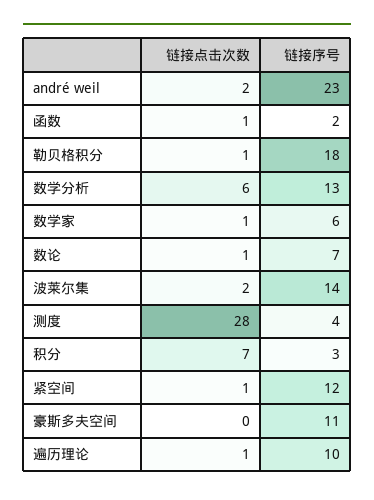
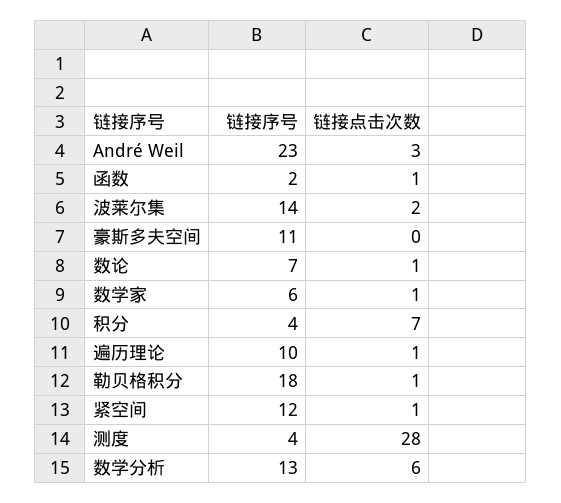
  {
    "链接点击次数": {
-     "andré weil": 2,
+     "andré weil": 3,
      "函数": 1,
      "勒贝格积分": 1,
      "数学分析": 6,
      "数学家": 1,
      "数论": 1,
      "波莱尔集": 2,
      "测度": 28,
      "积分": 7,
      "紧空间": 1,
      "豪斯多夫空间": 0,
      "遍历理论": 1
    },
    "链接序号": {
      "andré weil": 23,
      "函数": 2,
      "勒贝格积分": 18,
      "数学分析": 13,
      "数学家": 6,
      "数论": 7,
      "波莱尔集": 14,
      "测度": 4,
-     "积分": 3,
+     "积分": 4,
      "紧空间": 12,
      "豪斯多夫空间": 11,
      "遍历理论": 10
    }
  }

